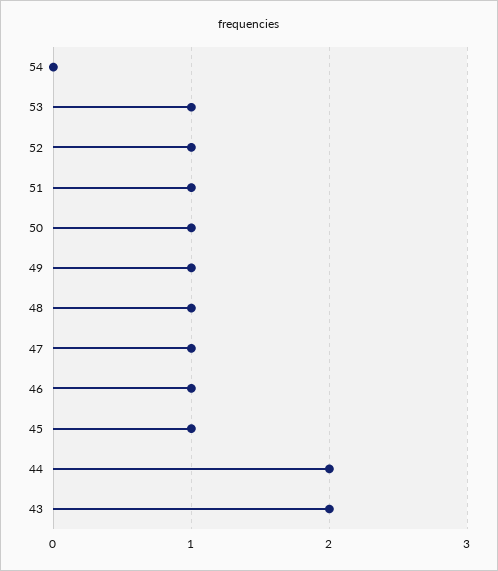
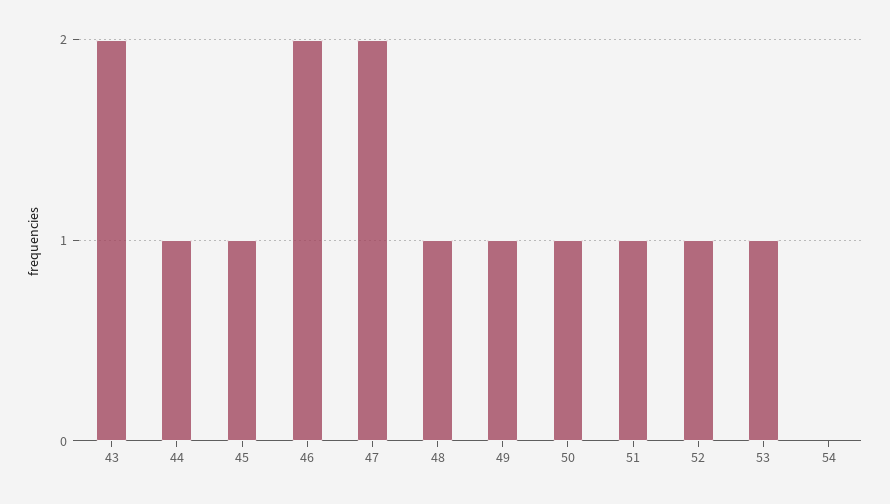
  {
    "54": 0,
    "53": 1,
    "52": 1,
    "51": 1,
    "50": 1,
    "49": 1,
    "48": 1,
-   "47": 1,
+   "47": 2,
-   "46": 1,
+   "46": 2,
    "45": 1,
-   "44": 2,
+   "44": 1,
    "43": 2
  }

